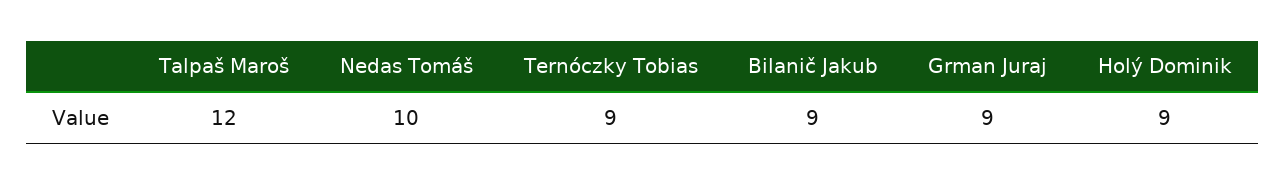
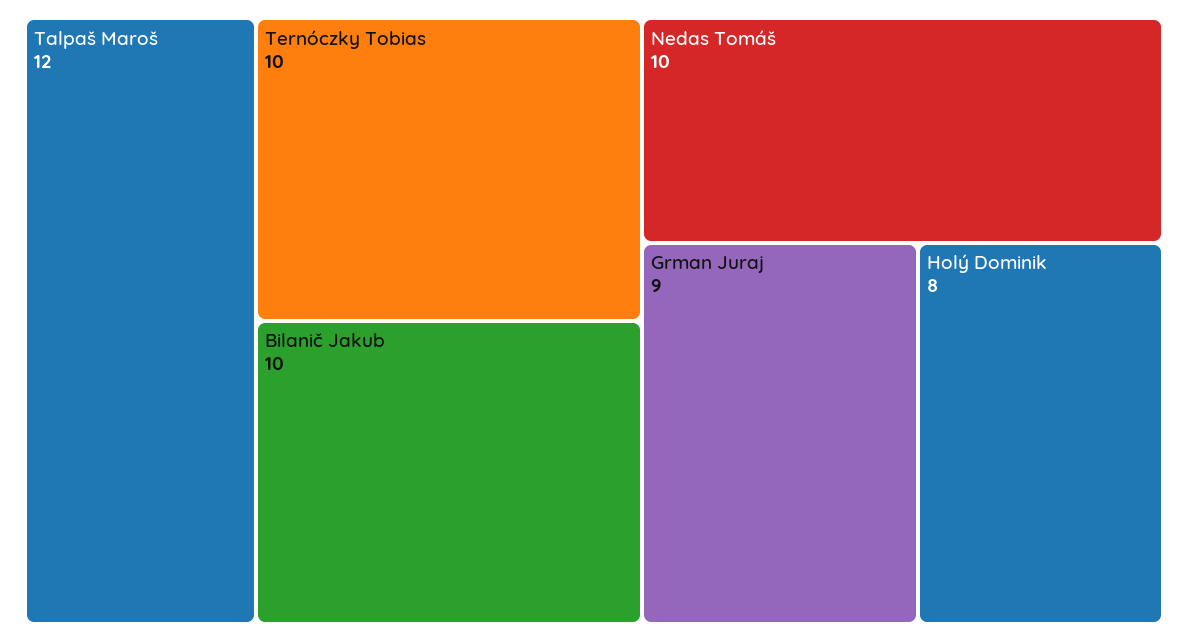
  {
    "Talpaš Maroš": 12,
    "Nedas Tomáš": 10,
-   "Ternóczky Tobias": 9,
+   "Ternóczky Tobias": 10,
-   "Bilanič Jakub": 9,
+   "Bilanič Jakub": 10,
    "Grman Juraj": 9,
-   "Holý Dominik": 9
+   "Holý Dominik": 8
  }

